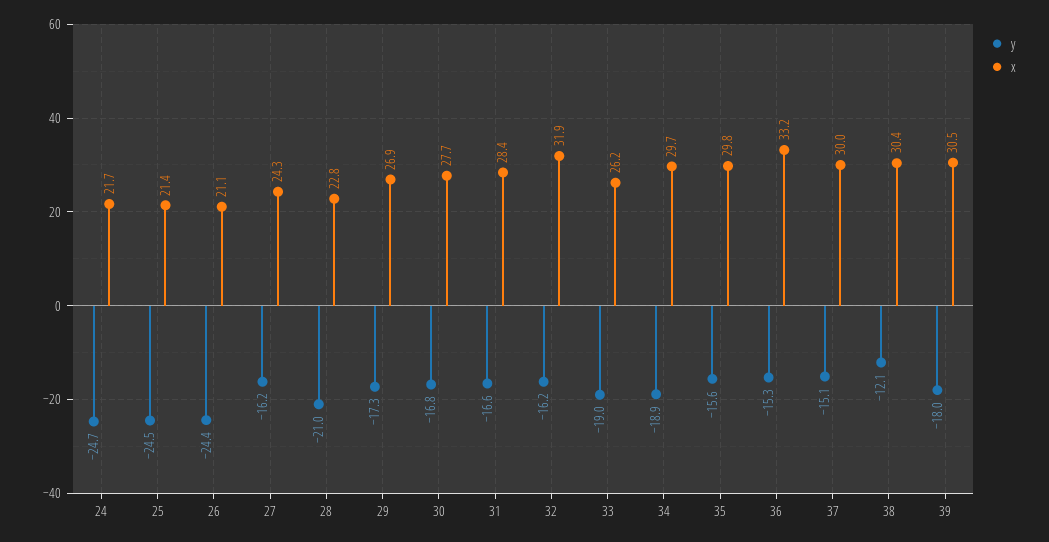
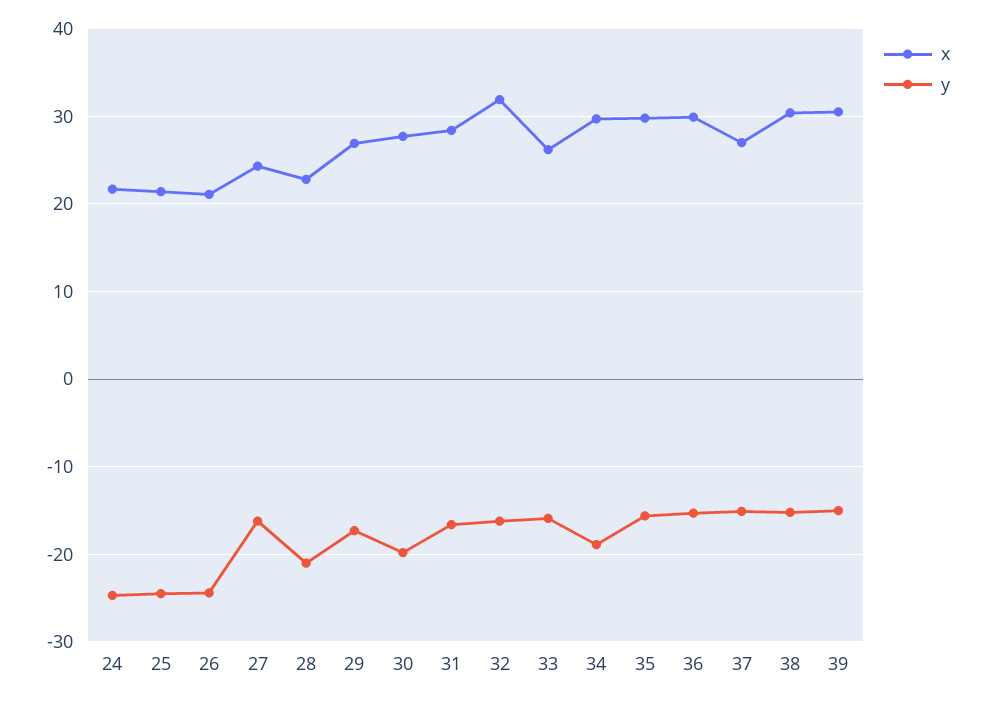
  {
    "y": {
      "24": -24.7,
      "25": -24.5,
      "26": -24.4,
      "27": -16.2,
      "28": -21,
      "29": -17.3,
-     "30": -16.8,
+     "30": -20,
      "31": -16.6,
      "32": -16.2,
-     "33": -19,
+     "33": -16,
      "34": -18.9,
      "35": -15.6,
      "36": -15.3,
      "37": -15.1,
-     "38": -12.1,
+     "38": -15,
-     "39": -18
+     "39": -15
    },
    "x": {
      "24": 21.7,
      "25": 21.4,
      "26": 21.1,
      "27": 24.3,
      "28": 22.8,
      "29": 26.9,
      "30": 27.7,
      "31": 28.4,
      "32": 31.9,
      "33": 26.2,
      "34": 29.7,
      "35": 29.8,
-     "36": 33.2,
+     "36": 30,
-     "37": 30,
+     "37": 27,
      "38": 30.4,
      "39": 30.5
    }
  }

